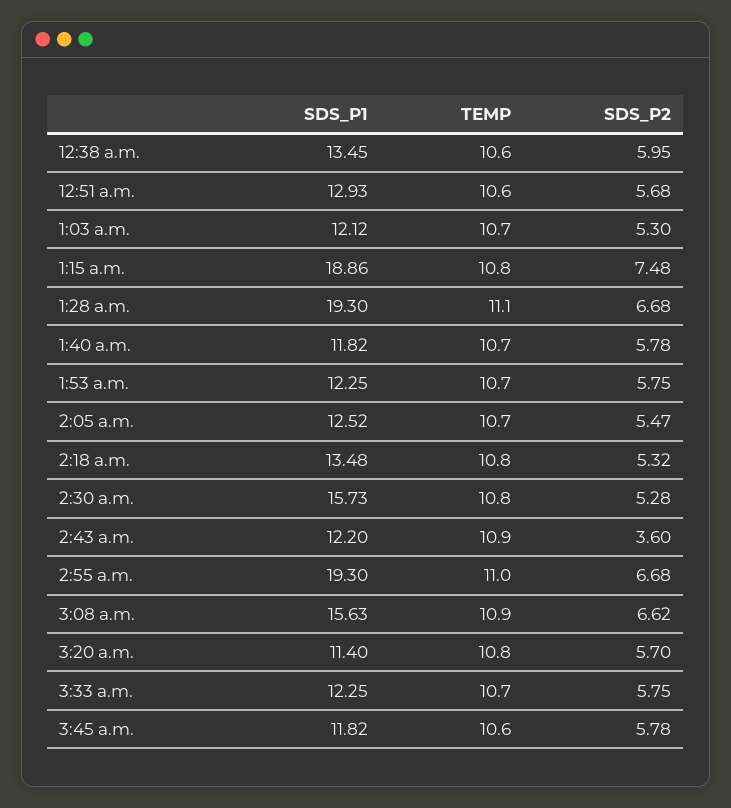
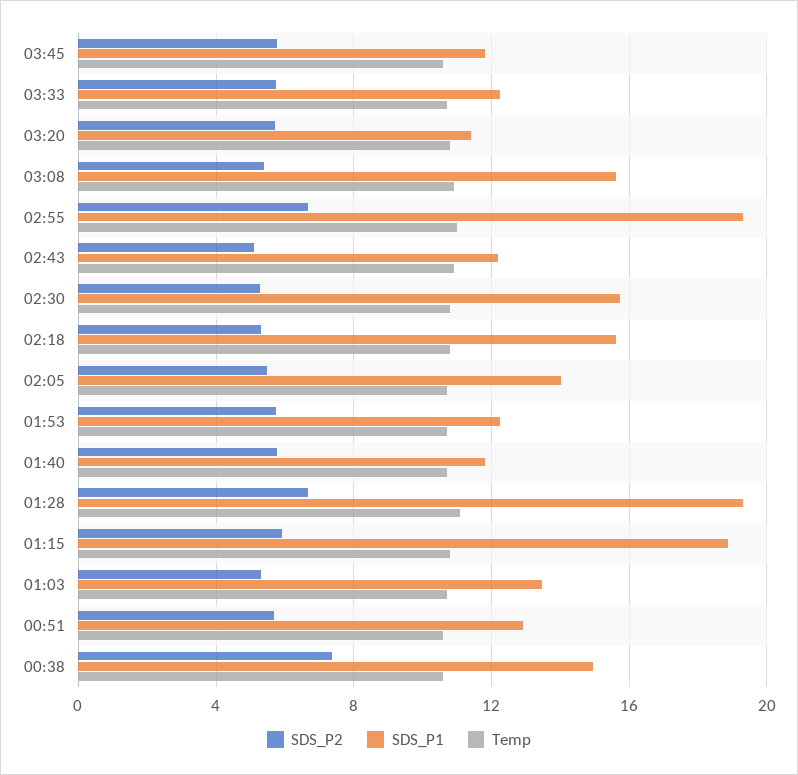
  {
    "SDS_P1": {
-     "12:38 a.m.": 13.45,
+     "12:38 a.m.": 15,
      "12:51 a.m.": 12.93,
-     "1:03 a.m.": 12.12,
+     "1:03 a.m.": 13.5,
      "1:15 a.m.": 18.86,
      "1:28 a.m.": 19.3,
      "1:40 a.m.": 11.82,
      "1:53 a.m.": 12.25,
-     "2:05 a.m.": 12.52,
+     "2:05 a.m.": 14,
-     "2:18 a.m.": 13.48,
+     "2:18 a.m.": 15.5,
      "2:30 a.m.": 15.73,
      "2:43 a.m.": 12.2,
      "2:55 a.m.": 19.3,
      "3:08 a.m.": 15.63,
      "3:20 a.m.": 11.4,
      "3:33 a.m.": 12.25,
      "3:45 a.m.": 11.82
    },
    "TEMP": {
      "12:38 a.m.": 10.6,
      "12:51 a.m.": 10.6,
      "1:03 a.m.": 10.7,
      "1:15 a.m.": 10.8,
      "1:28 a.m.": 11.1,
      "1:40 a.m.": 10.7,
      "1:53 a.m.": 10.7,
      "2:05 a.m.": 10.7,
      "2:18 a.m.": 10.8,
      "2:30 a.m.": 10.8,
      "2:43 a.m.": 10.9,
      "2:55 a.m.": 11,
      "3:08 a.m.": 10.9,
      "3:20 a.m.": 10.8,
      "3:33 a.m.": 10.7,
      "3:45 a.m.": 10.6
    },
    "SDS_P2": {
-     "12:38 a.m.": 5.95,
+     "12:38 a.m.": 7.5,
      "12:51 a.m.": 5.68,
      "1:03 a.m.": 5.3,
-     "1:15 a.m.": 7.48,
+     "1:15 a.m.": 6,
      "1:28 a.m.": 6.68,
      "1:40 a.m.": 5.78,
      "1:53 a.m.": 5.75,
      "2:05 a.m.": 5.47,
      "2:18 a.m.": 5.32,
      "2:30 a.m.": 5.28,
-     "2:43 a.m.": 3.6,
+     "2:43 a.m.": 5,
      "2:55 a.m.": 6.68,
-     "3:08 a.m.": 6.62,
+     "3:08 a.m.": 5.5,
      "3:20 a.m.": 5.7,
      "3:33 a.m.": 5.75,
      "3:45 a.m.": 5.78
    }
  }

